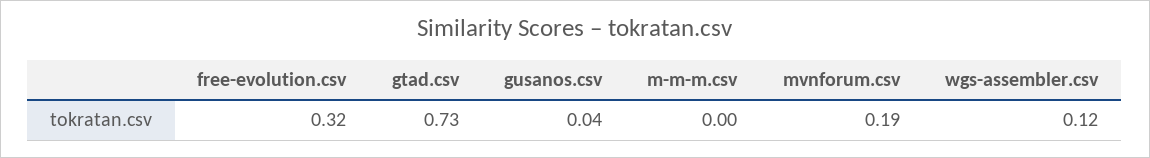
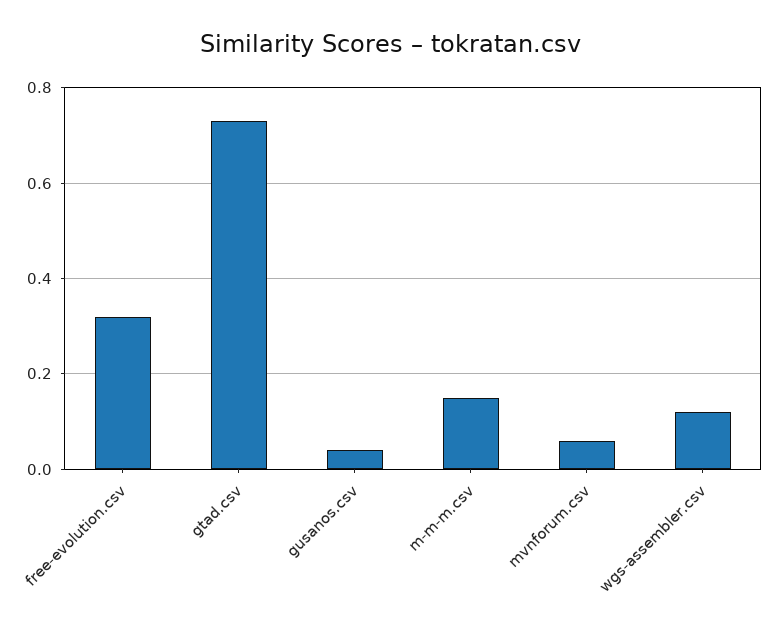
  {
    "free-evolution.csv": 0.32,
    "gtad.csv": 0.73,
    "gusanos.csv": 0.04,
-   "m-m-m.csv": 0,
+   "m-m-m.csv": 0.15,
-   "mvnforum.csv": 0.19,
+   "mvnforum.csv": 0.05,
    "wgs-assembler.csv": 0.12
  }

